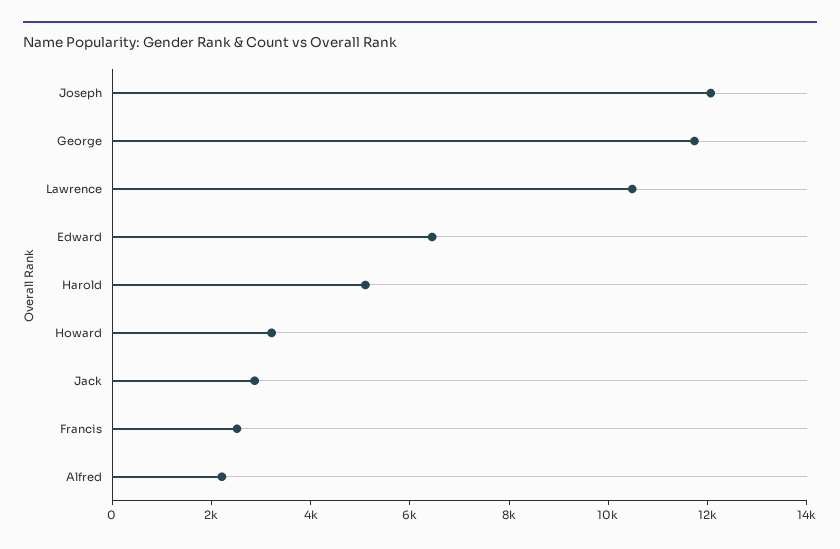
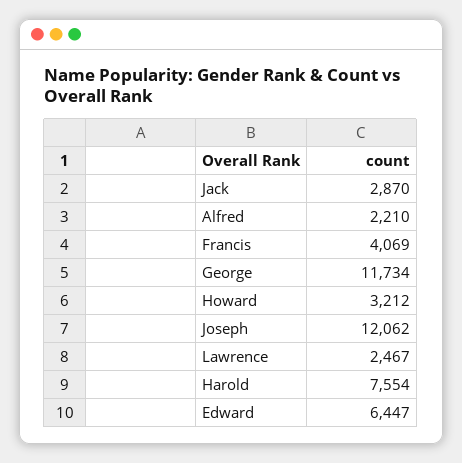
  {
    "Joseph": 12062,
    "George": 11734,
-   "Lawrence": 10500,
+   "Lawrence": 2467,
    "Edward": 6447,
-   "Harold": 5000,
+   "Harold": 7554,
    "Howard": 3212,
    "Jack": 2870,
-   "Francis": 2500,
+   "Francis": 4069,
    "Alfred": 2210
  }

